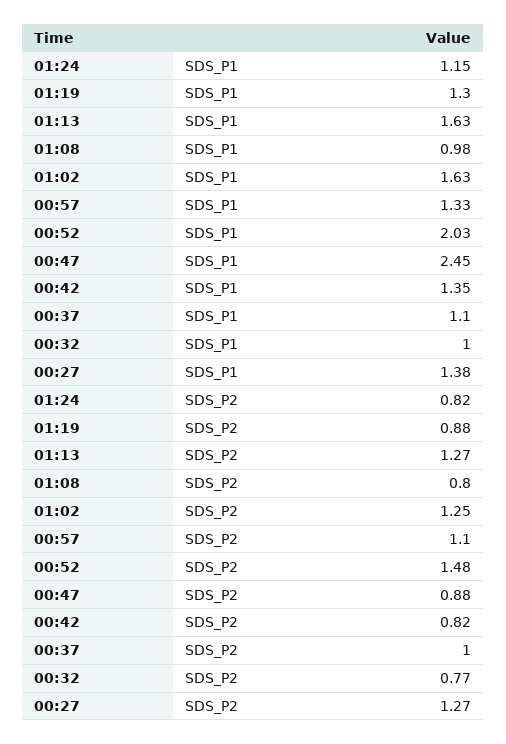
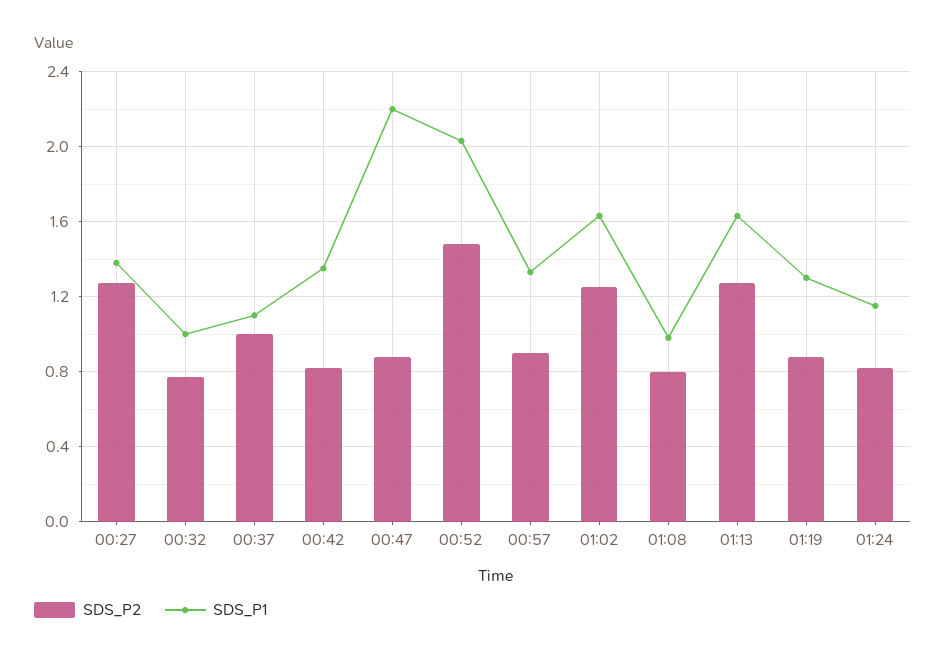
  {
    "SDS_P1": {
      "01:24": 1.15,
      "01:19": 1.3,
      "01:13": 1.63,
      "01:08": 0.98,
      "01:02": 1.63,
      "00:57": 1.33,
      "00:52": 2.03,
-     "00:47": 2.45,
+     "00:47": 2.2,
      "00:42": 1.35,
      "00:37": 1.1,
      "00:32": 1,
      "00:27": 1.38
    },
    "SDS_P2": {
      "01:24": 0.82,
      "01:19": 0.88,
      "01:13": 1.27,
      "01:08": 0.8,
      "01:02": 1.25,
-     "00:57": 1.1,
+     "00:57": 0.9,
      "00:52": 1.48,
      "00:47": 0.88,
      "00:42": 0.82,
      "00:37": 1,
      "00:32": 0.77,
      "00:27": 1.27
    }
  }

